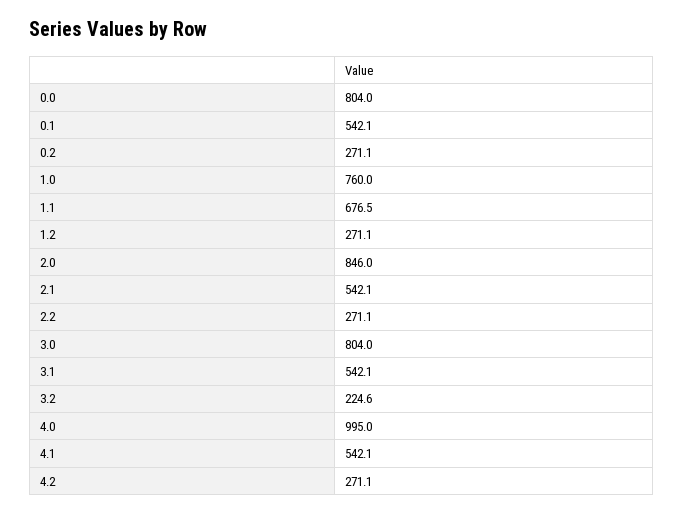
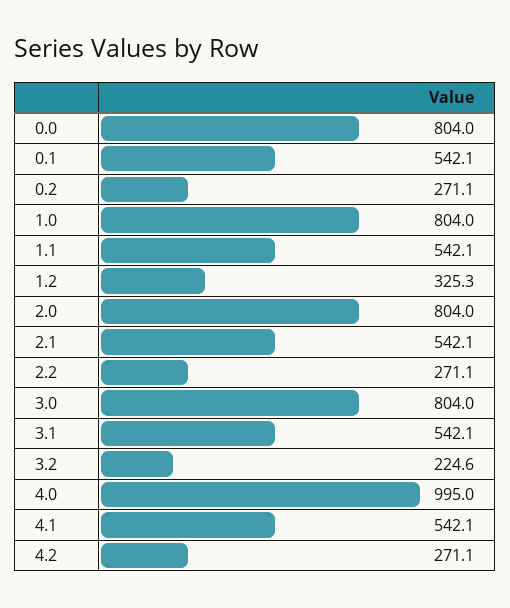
  {
    "0.0": 804,
    "0.1": 542.1,
    "0.2": 271.1,
-   "1.0": 760,
+   "1.0": 804,
-   "1.1": 676.5,
+   "1.1": 542.1,
-   "1.2": 271.1,
+   "1.2": 325.3,
-   "2.0": 846,
+   "2.0": 804,
    "2.1": 542.1,
    "2.2": 271.1,
    "3.0": 804,
    "3.1": 542.1,
    "3.2": 224.6,
    "4.0": 995,
    "4.1": 542.1,
    "4.2": 271.1
  }

